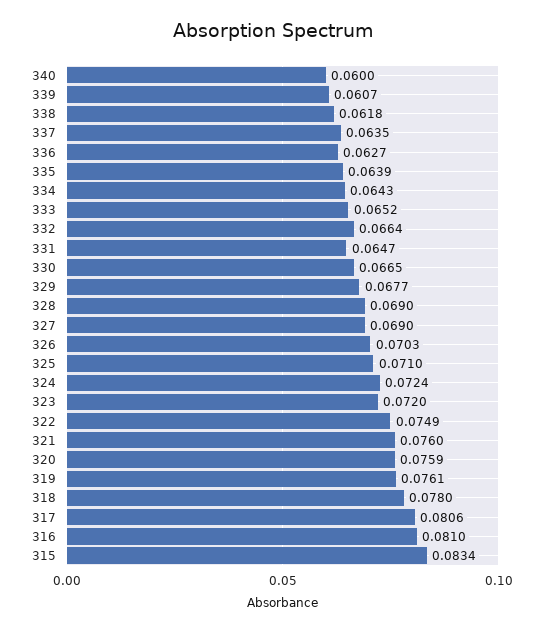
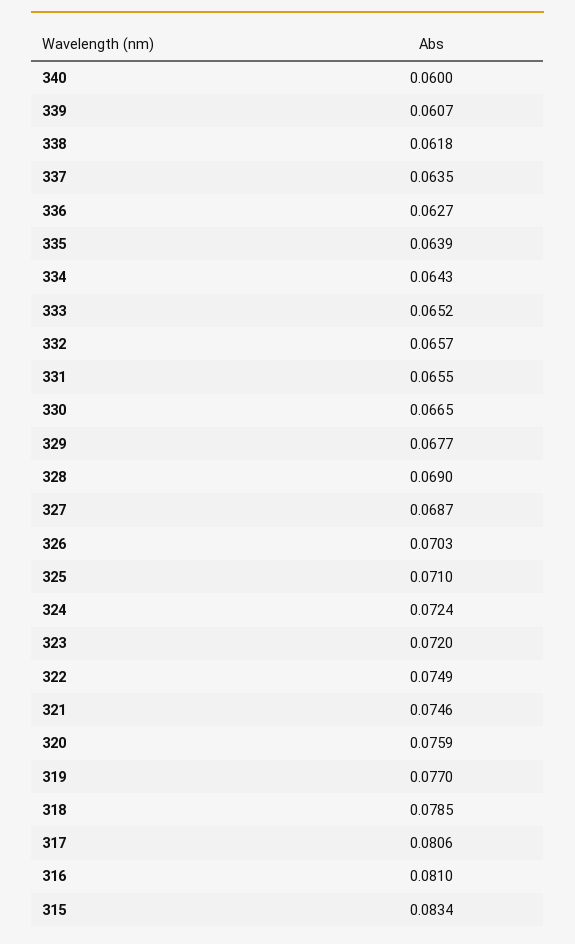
  {
    "340": 0.06,
    "339": 0.0607,
    "338": 0.0618,
    "337": 0.0635,
    "336": 0.0627,
    "335": 0.0639,
    "334": 0.0643,
    "333": 0.0652,
-   "332": 0.0664,
+   "332": 0.0657,
-   "331": 0.0647,
+   "331": 0.0655,
    "330": 0.0665,
    "329": 0.0677,
    "328": 0.069,
-   "327": 0.069,
+   "327": 0.0687,
    "326": 0.0703,
    "325": 0.071,
    "324": 0.0724,
    "323": 0.072,
    "322": 0.0749,
-   "321": 0.076,
+   "321": 0.0746,
    "320": 0.0759,
-   "319": 0.0761,
+   "319": 0.077,
-   "318": 0.078,
+   "318": 0.0785,
    "317": 0.0806,
    "316": 0.081,
    "315": 0.0834
  }

